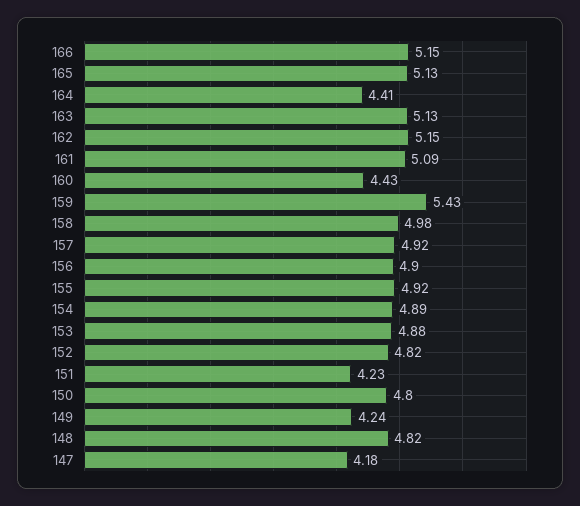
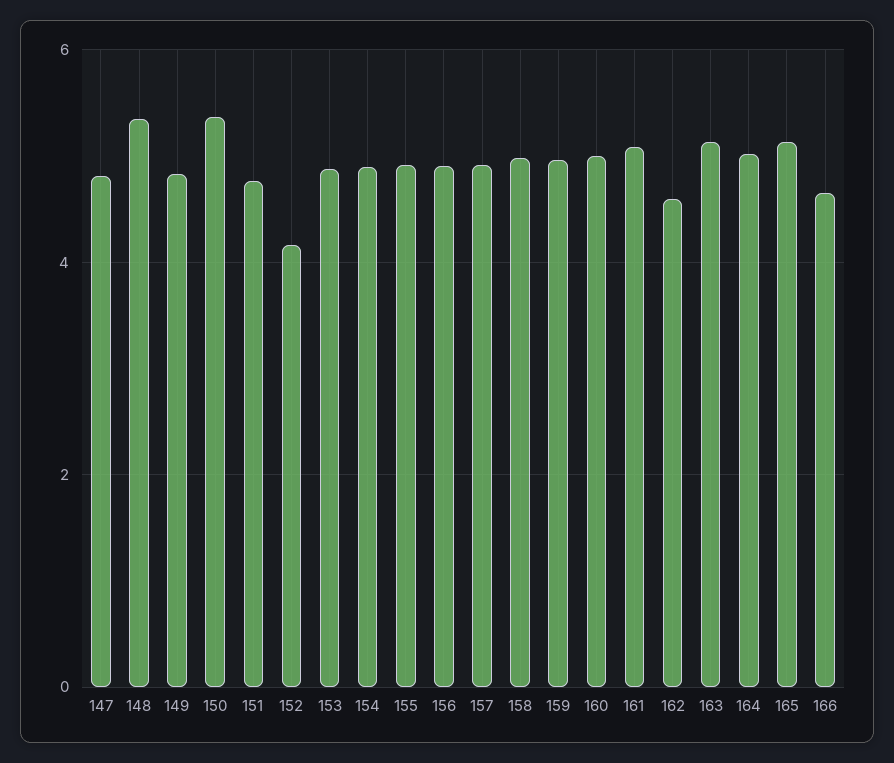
  {
-   "166": 5.15,
+   "166": 4.6,
    "165": 5.13,
-   "164": 4.41,
+   "164": 5,
    "163": 5.13,
-   "162": 5.15,
+   "162": 4.6,
    "161": 5.09,
-   "160": 4.43,
+   "160": 5,
-   "159": 5.43,
+   "159": 5,
    "158": 4.98,
    "157": 4.92,
    "156": 4.9,
    "155": 4.92,
    "154": 4.89,
    "153": 4.88,
-   "152": 4.82,
+   "152": 4.2,
-   "151": 4.23,
+   "151": 4.8,
-   "150": 4.8,
+   "150": 5.4,
-   "149": 4.24,
+   "149": 4.8,
-   "148": 4.82,
+   "148": 5.4,
-   "147": 4.18
+   "147": 4.8
  }

